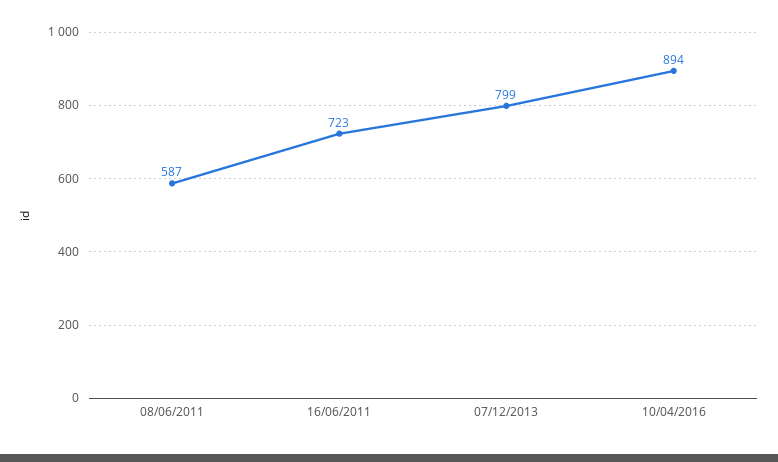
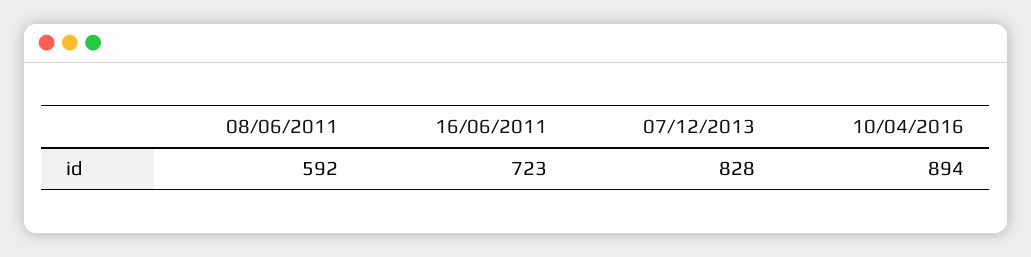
  {
-   "08/06/2011": 587,
+   "08/06/2011": 592,
    "16/06/2011": 723,
-   "07/12/2013": 799,
+   "07/12/2013": 828,
    "10/04/2016": 894
  }

